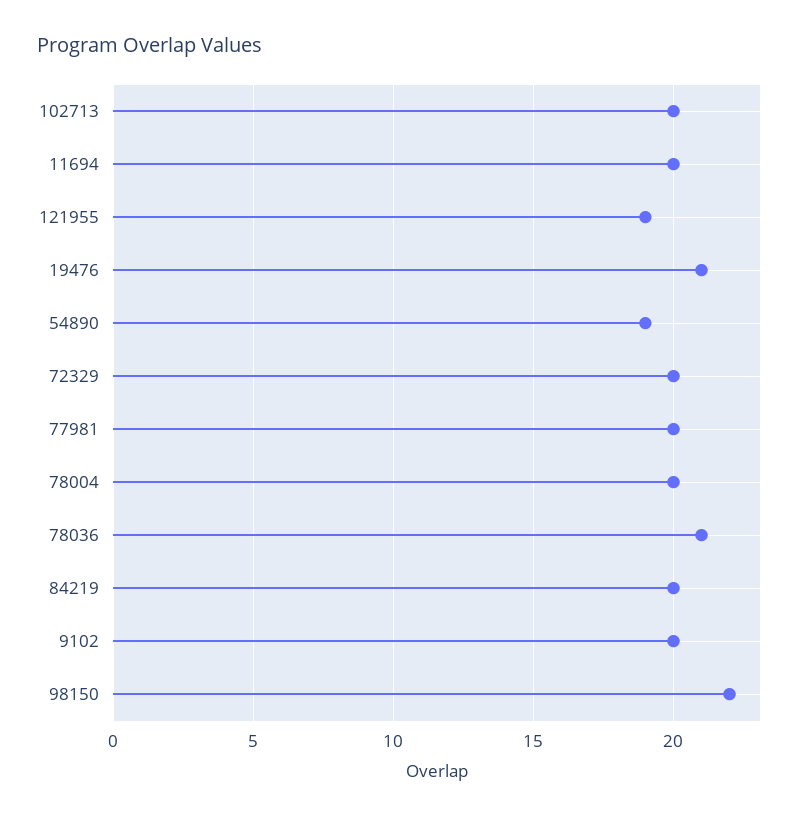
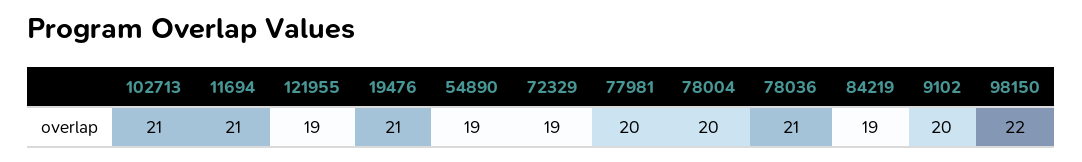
  {
-   "102713": 20,
+   "102713": 21,
-   "11694": 20,
+   "11694": 21,
    "121955": 19,
    "19476": 21,
    "54890": 19,
-   "72329": 20,
+   "72329": 19,
    "77981": 20,
    "78004": 20,
    "78036": 21,
-   "84219": 20,
+   "84219": 19,
    "9102": 20,
    "98150": 22
  }

